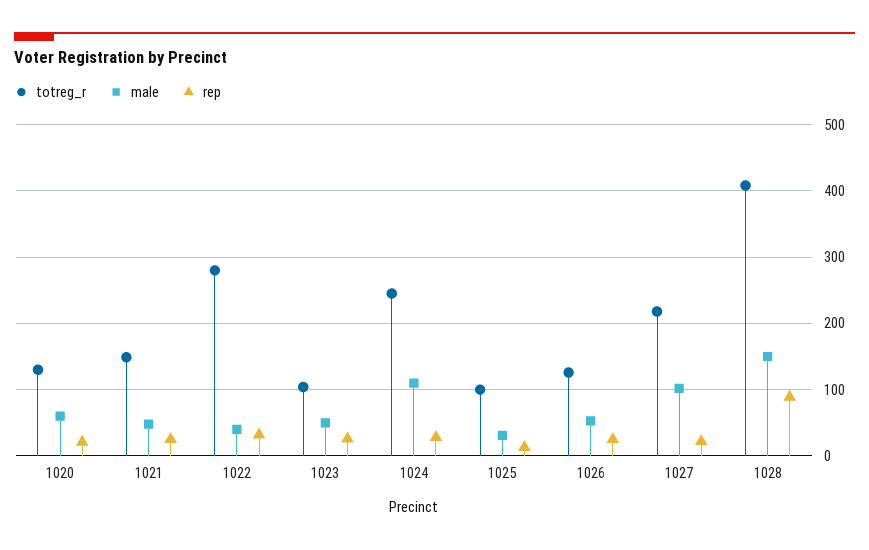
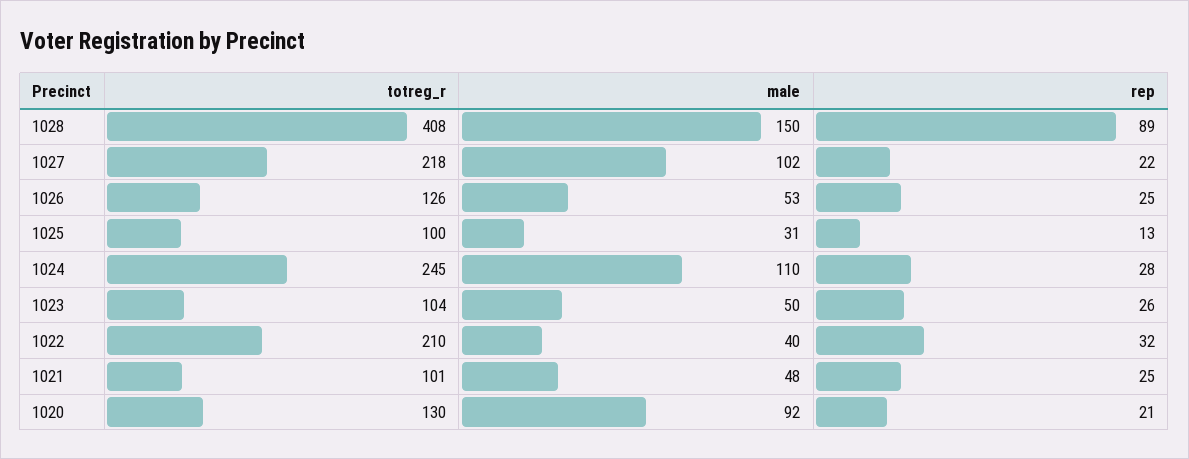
  {
    "totreg_r": {
      "1020": 130,
-     "1021": 150,
+     "1021": 101,
-     "1022": 280,
+     "1022": 210,
      "1023": 104,
      "1024": 245,
      "1025": 100,
      "1026": 126,
      "1027": 218,
      "1028": 408
    },
    "male": {
-     "1020": 60,
+     "1020": 92,
      "1021": 48,
      "1022": 40,
      "1023": 50,
      "1024": 110,
      "1025": 31,
      "1026": 53,
      "1027": 102,
      "1028": 150
    },
    "rep": {
      "1020": 21,
      "1021": 25,
      "1022": 32,
      "1023": 26,
      "1024": 28,
      "1025": 13,
      "1026": 25,
      "1027": 22,
      "1028": 89
    }
  }

